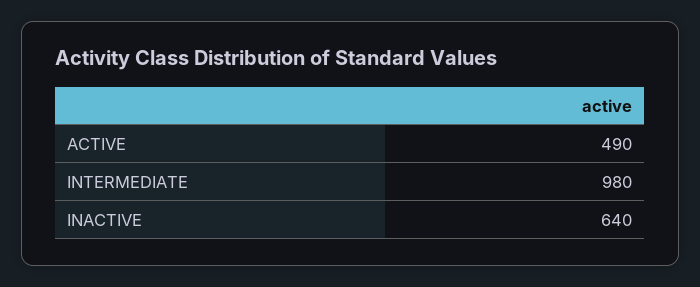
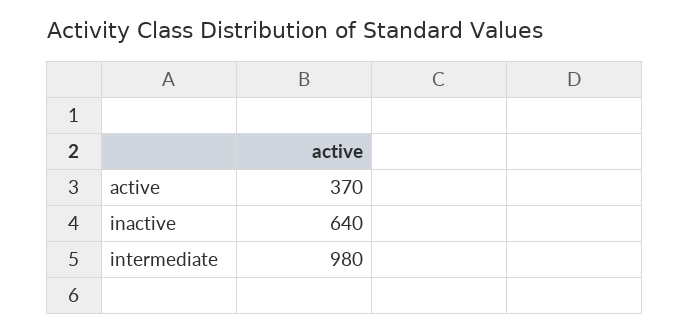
  {
-   "ACTIVE": 490,
+   "ACTIVE": 370,
    "INTERMEDIATE": 980,
    "INACTIVE": 640
  }

